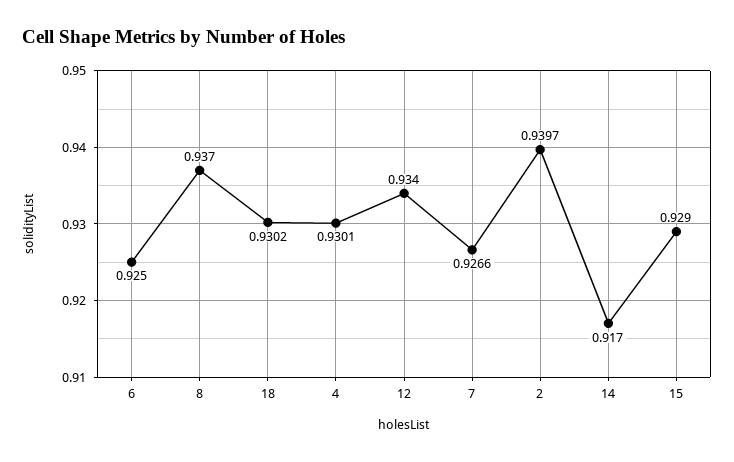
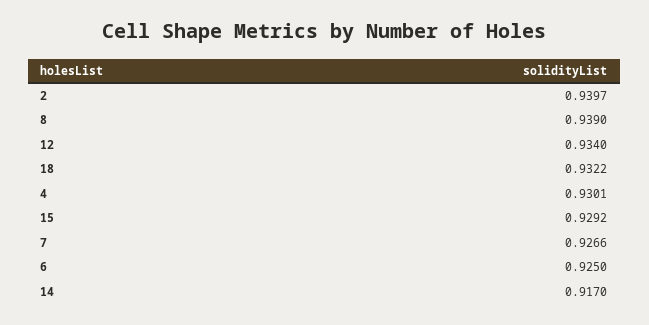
  {
    "6": 0.925,
-   "8": 0.937,
+   "8": 0.939,
-   "18": 0.9302,
+   "18": 0.9322,
    "4": 0.9301,
    "12": 0.934,
    "7": 0.9266,
    "2": 0.9397,
    "14": 0.917,
-   "15": 0.929
+   "15": 0.9292
  }

